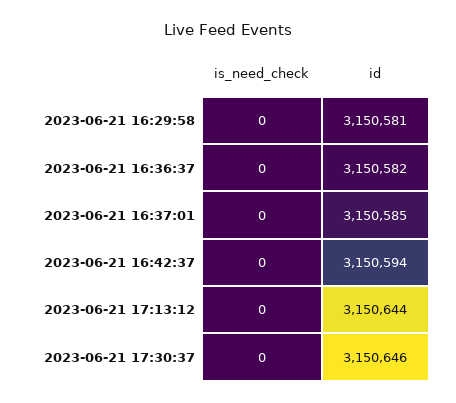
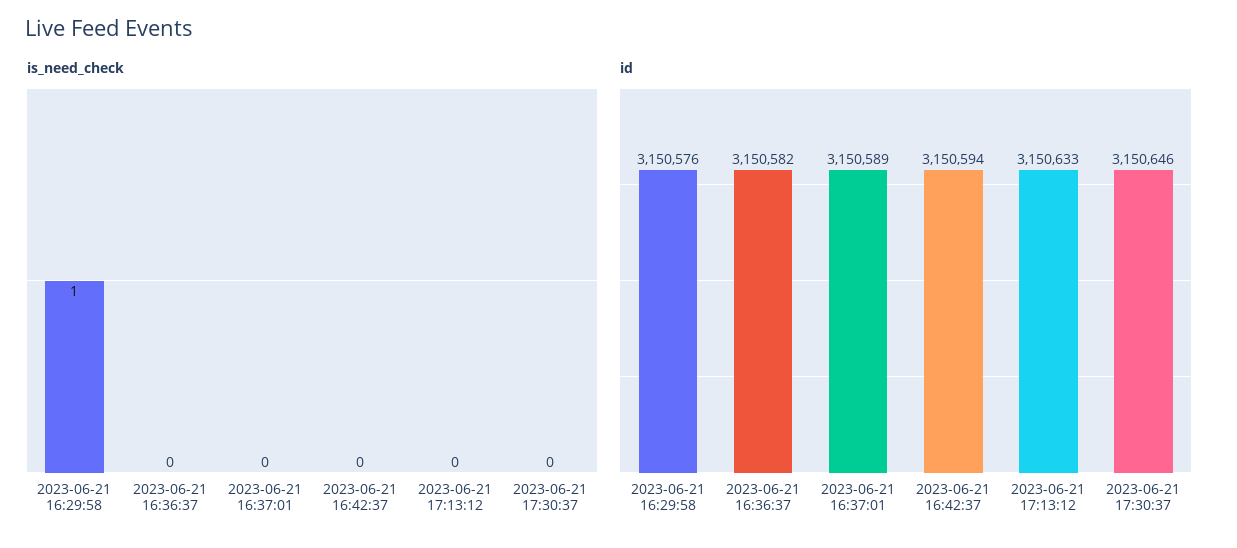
  {
    "is_need_check": {
-     "2023-06-21 16:29:58": 0,
+     "2023-06-21 16:29:58": 1,
      "2023-06-21 16:36:37": 0,
      "2023-06-21 16:37:01": 0,
      "2023-06-21 16:42:37": 0,
      "2023-06-21 17:13:12": 0,
      "2023-06-21 17:30:37": 0
    },
    "id": {
-     "2023-06-21 16:29:58": 3150581,
+     "2023-06-21 16:29:58": 3150576,
      "2023-06-21 16:36:37": 3150582,
-     "2023-06-21 16:37:01": 3150585,
+     "2023-06-21 16:37:01": 3150589,
      "2023-06-21 16:42:37": 3150594,
-     "2023-06-21 17:13:12": 3150644,
+     "2023-06-21 17:13:12": 3150633,
      "2023-06-21 17:30:37": 3150646
    }
  }

